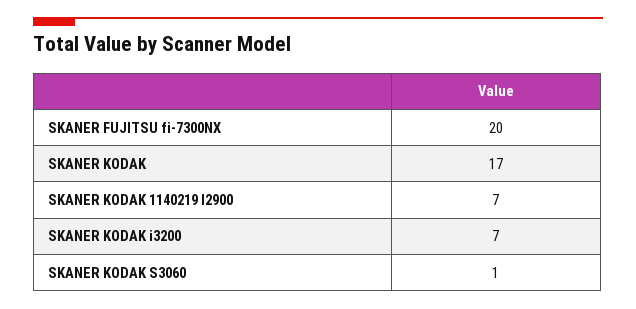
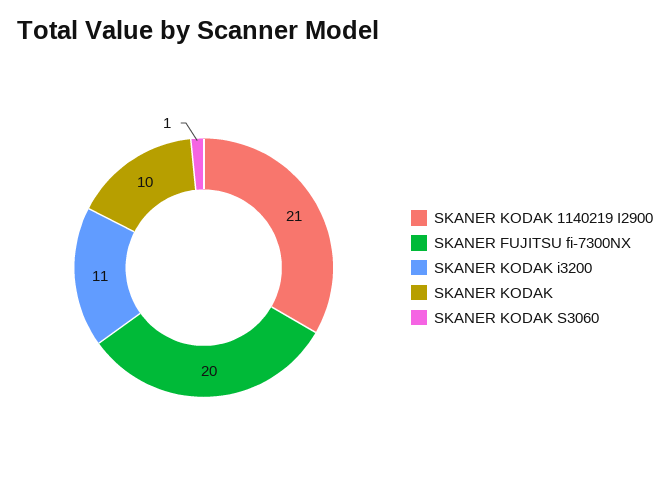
  {
    "SKANER FUJITSU fi-7300NX": 20,
-   "SKANER KODAK": 17,
+   "SKANER KODAK": 10,
-   "SKANER KODAK 1140219 I2900": 7,
+   "SKANER KODAK 1140219 I2900": 21,
-   "SKANER KODAK i3200": 7,
+   "SKANER KODAK i3200": 11,
    "SKANER KODAK S3060": 1
  }

